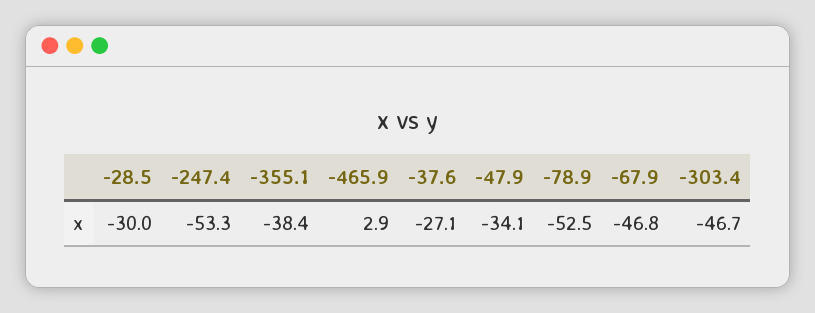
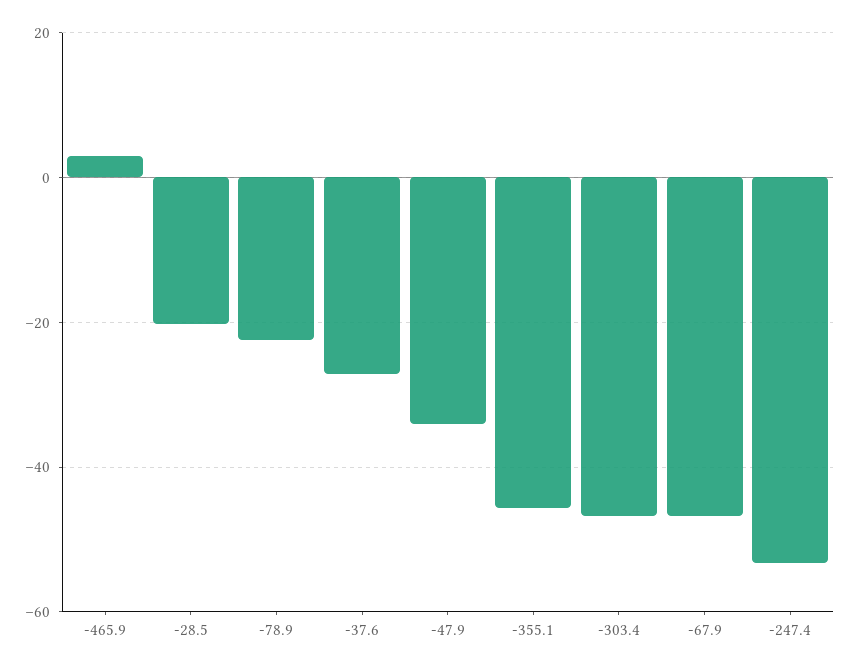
  {
-   "-28.5": -30,
+   "-28.5": -20,
    "-247.4": -53.3,
-   "-355.1": -38.4,
+   "-355.1": -46,
    "-465.9": 2.9,
    "-37.6": -27.1,
    "-47.9": -34.1,
-   "-78.9": -52.5,
+   "-78.9": -22,
    "-67.9": -46.8,
    "-303.4": -46.7
  }

